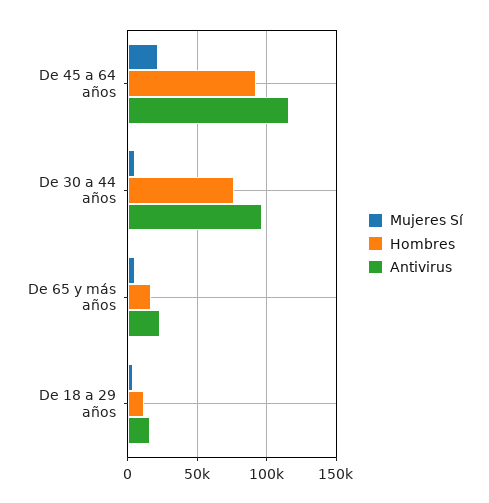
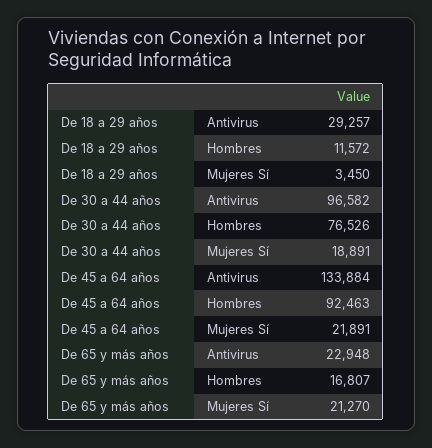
  {
    "Mujeres Sí": {
      "De 45 a 64 años": 21891,
-     "De 30 a 44 años": 5000,
+     "De 30 a 44 años": 18891,
-     "De 65 y más años": 5000,
+     "De 65 y más años": 21270,
      "De 18 a 29 años": 3450
    },
    "Hombres": {
      "De 45 a 64 años": 92463,
      "De 30 a 44 años": 76526,
      "De 65 y más años": 16807,
      "De 18 a 29 años": 11572
    },
    "Antivirus": {
-     "De 45 a 64 años": 115000,
+     "De 45 a 64 años": 133884,
      "De 30 a 44 años": 96582,
      "De 65 y más años": 22948,
-     "De 18 a 29 años": 15000
+     "De 18 a 29 años": 29257
    }
  }

